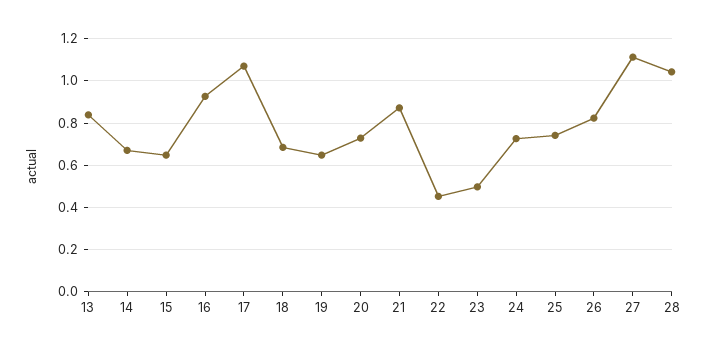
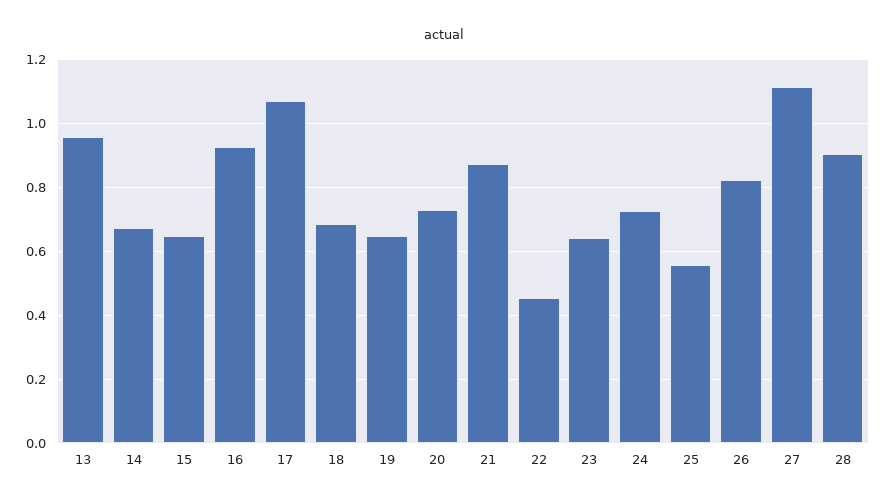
  {
-   "13": 0.85,
+   "13": 0.96,
    "14": 0.68,
    "15": 0.64,
    "16": 0.92,
    "17": 1.08,
    "18": 0.68,
    "19": 0.64,
    "20": 0.72,
    "21": 0.88,
    "22": 0.46,
-   "23": 0.5,
+   "23": 0.64,
    "24": 0.72,
-   "25": 0.75,
+   "25": 0.56,
    "26": 0.82,
    "27": 1.12,
-   "28": 1.05
+   "28": 0.9
  }

